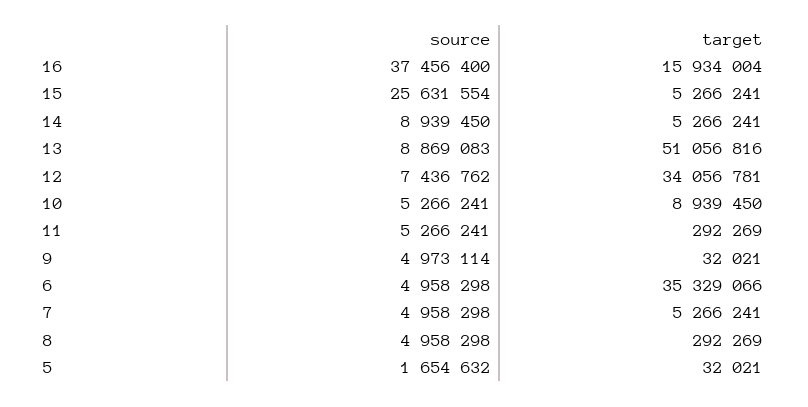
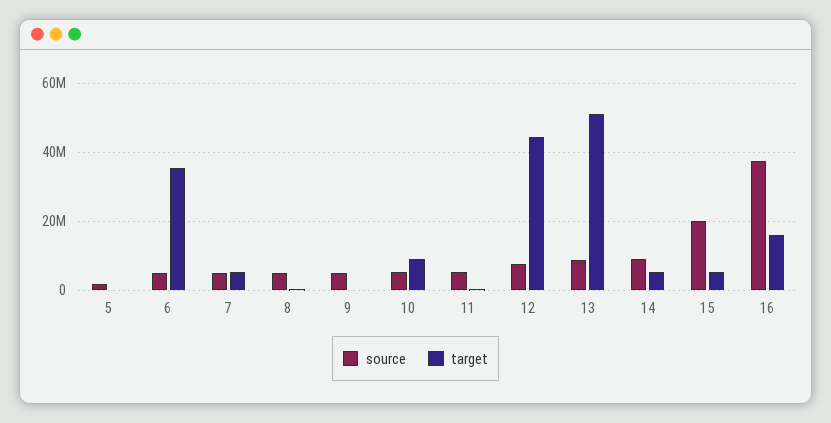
  {
    "source": {
      "16": 37456400,
-     "15": 25631554,
+     "15": 20000000,
      "14": 8939450,
      "13": 8869083,
      "12": 7436762,
      "10": 5266241,
      "11": 5266241,
      "9": 4973114,
      "6": 4958298,
      "7": 4958298,
      "8": 4958298,
      "5": 1654632
    },
    "target": {
      "16": 15934004,
      "15": 5266241,
      "14": 5266241,
      "13": 51056816,
-     "12": 34056781,
+     "12": 44000000,
      "10": 8939450,
      "11": 292269,
      "9": 32021,
      "6": 35329066,
      "7": 5266241,
      "8": 292269,
      "5": 32021
    }
  }

